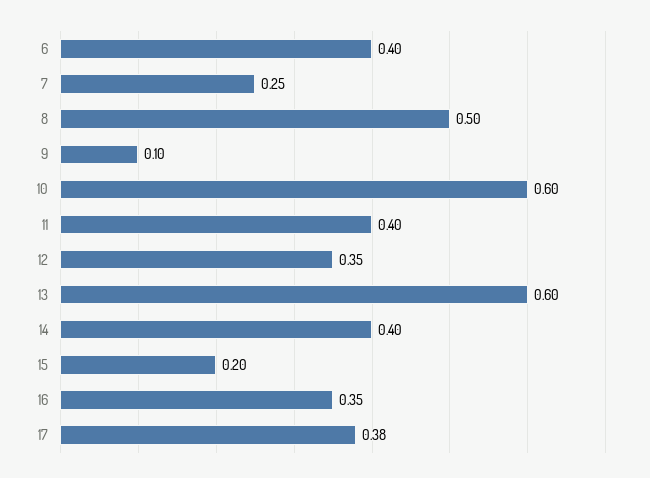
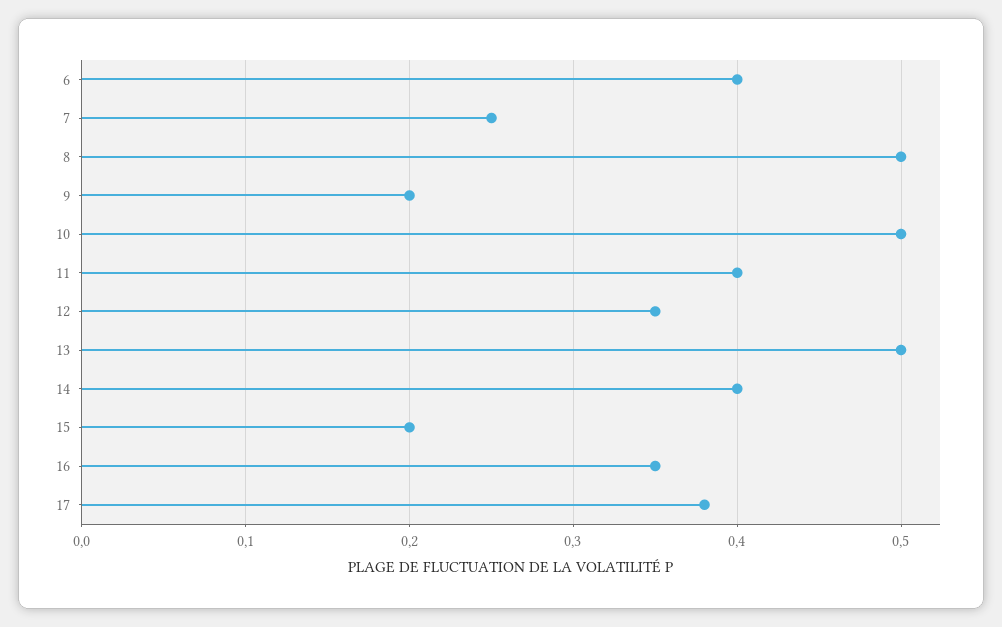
  {
    "6": 0.4,
    "7": 0.25,
    "8": 0.5,
-   "9": 0.1,
+   "9": 0.2,
-   "10": 0.6,
+   "10": 0.5,
    "11": 0.4,
    "12": 0.35,
-   "13": 0.6,
+   "13": 0.5,
    "14": 0.4,
    "15": 0.2,
    "16": 0.35,
    "17": 0.38
  }

